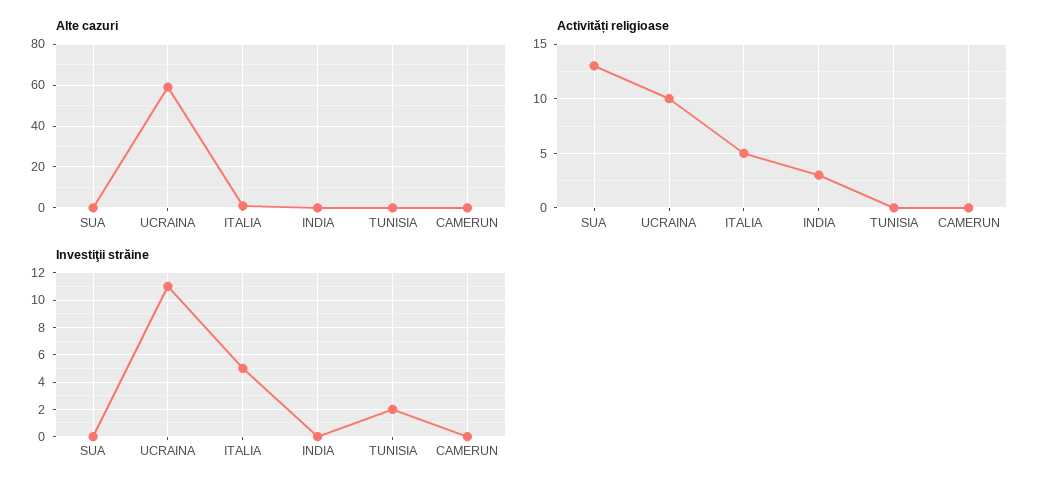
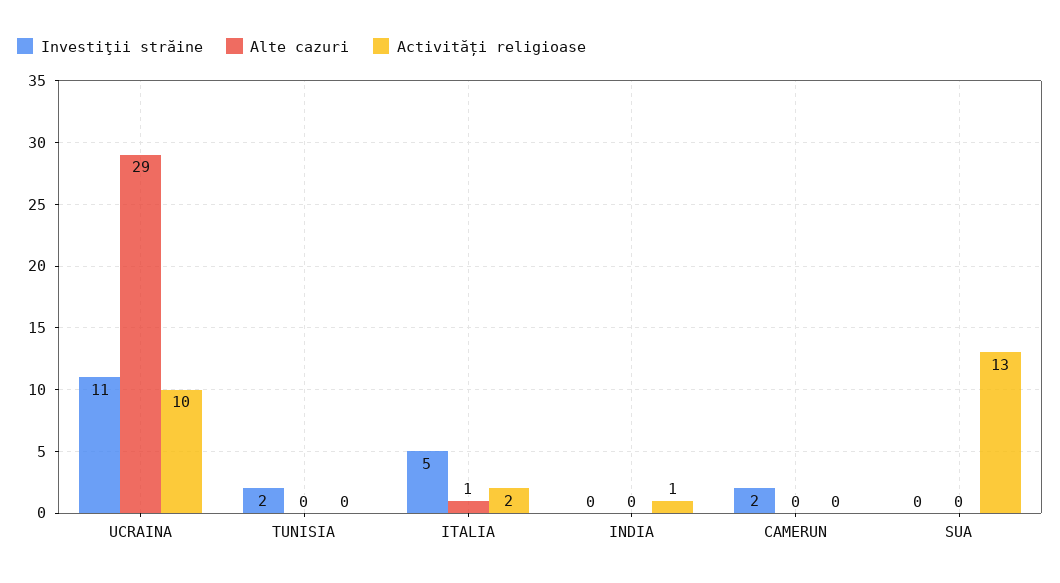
  {
    "Alte cazuri": {
      "SUA": 0,
-     "UCRAINA": 60,
+     "UCRAINA": 29,
      "ITALIA": 1,
      "INDIA": 0,
      "TUNISIA": 0,
      "CAMERUN": 0
    },
    "Activități religioase": {
      "SUA": 13,
      "UCRAINA": 10,
-     "ITALIA": 5,
+     "ITALIA": 2,
-     "INDIA": 3,
+     "INDIA": 1,
      "TUNISIA": 0,
      "CAMERUN": 0
    },
    "Investiţii străine": {
      "SUA": 0,
      "UCRAINA": 11,
      "ITALIA": 5,
      "INDIA": 0,
      "TUNISIA": 2,
-     "CAMERUN": 0
+     "CAMERUN": 2
    }
  }

